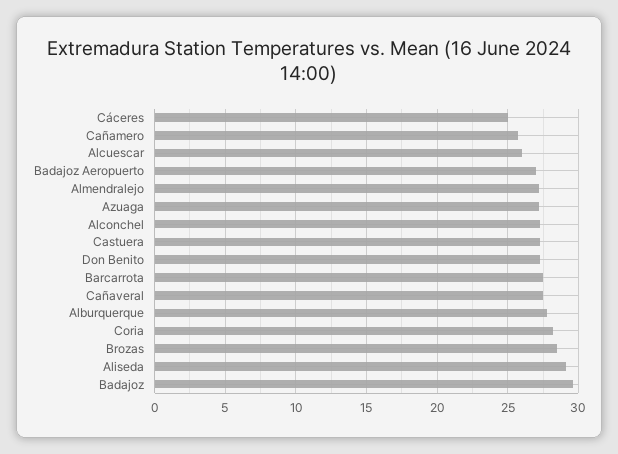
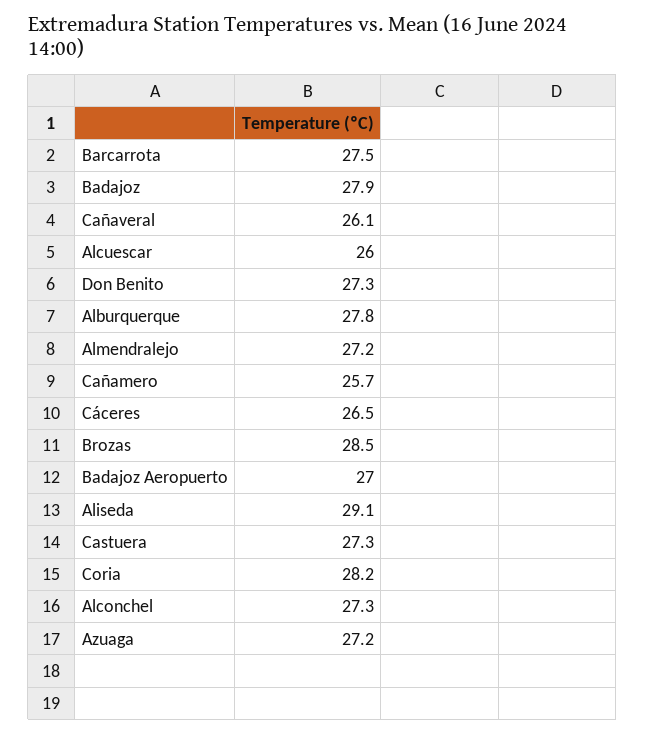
  {
-   "Cáceres": 25,
+   "Cáceres": 26.5,
    "Cañamero": 25.7,
    "Alcuescar": 26,
    "Badajoz Aeropuerto": 27,
    "Almendralejo": 27.2,
    "Azuaga": 27.2,
    "Alconchel": 27.3,
    "Castuera": 27.3,
    "Don Benito": 27.3,
    "Barcarrota": 27.5,
-   "Cañaveral": 27.5,
+   "Cañaveral": 26.1,
    "Alburquerque": 27.8,
    "Coria": 28.2,
    "Brozas": 28.5,
    "Aliseda": 29.1,
-   "Badajoz": 29.5
+   "Badajoz": 27.9
  }

